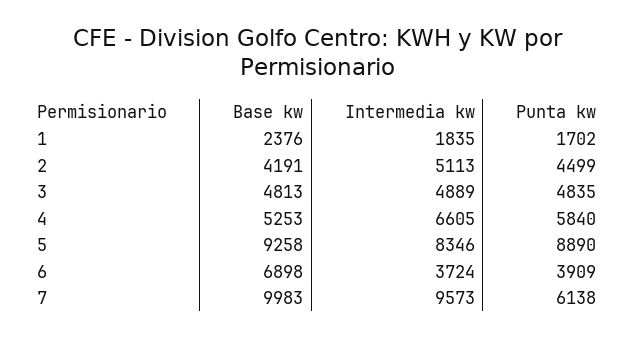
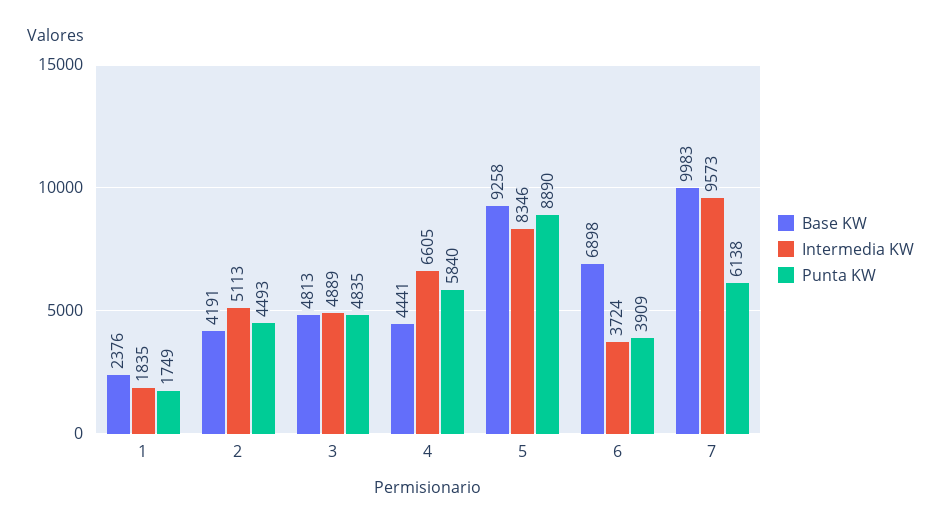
  {
    "Base kw": {
      "1": 2376,
      "2": 4191,
      "3": 4813,
-     "4": 5253,
+     "4": 4441,
      "5": 9258,
      "6": 6898,
      "7": 9983
    },
    "Intermedia kw": {
      "1": 1835,
      "2": 5113,
      "3": 4889,
      "4": 6605,
      "5": 8346,
      "6": 3724,
      "7": 9573
    },
    "Punta kw": {
-     "1": 1702,
+     "1": 1749,
-     "2": 4499,
+     "2": 4493,
      "3": 4835,
      "4": 5840,
      "5": 8890,
      "6": 3909,
      "7": 6138
    }
  }

